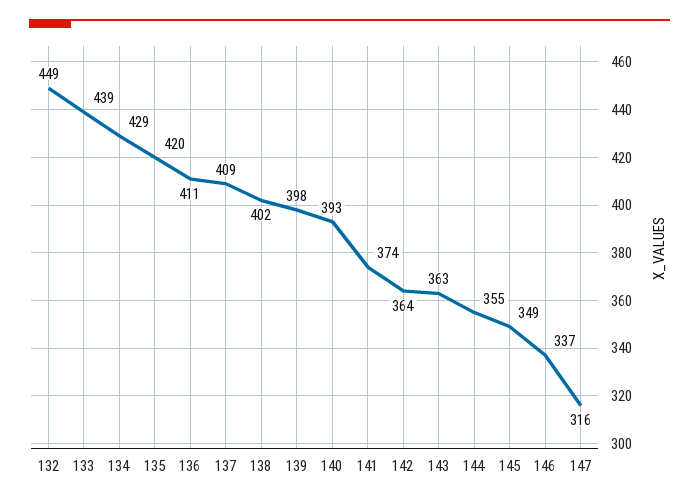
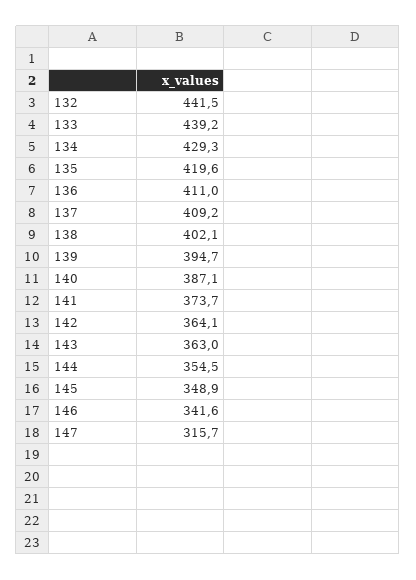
  {
-   "132": 449,
+   "132": 441.5,
    "133": 439.2,
    "134": 429.3,
    "135": 419.6,
    "136": 411,
    "137": 409.2,
    "138": 402.1,
-   "139": 398,
+   "139": 394.7,
-   "140": 393,
+   "140": 387.1,
    "141": 373.7,
    "142": 364.1,
    "143": 363,
    "144": 354.5,
    "145": 348.9,
-   "146": 337,
+   "146": 341.6,
    "147": 315.7
  }

